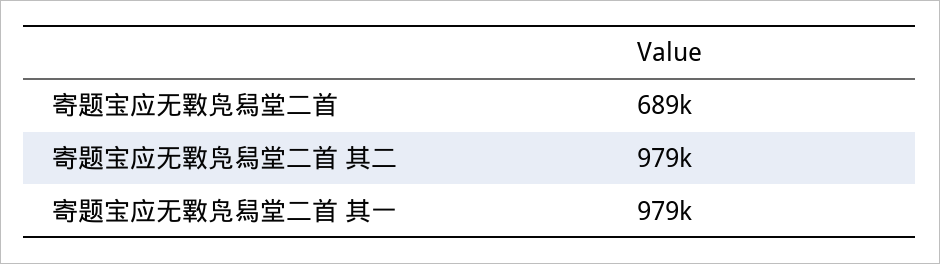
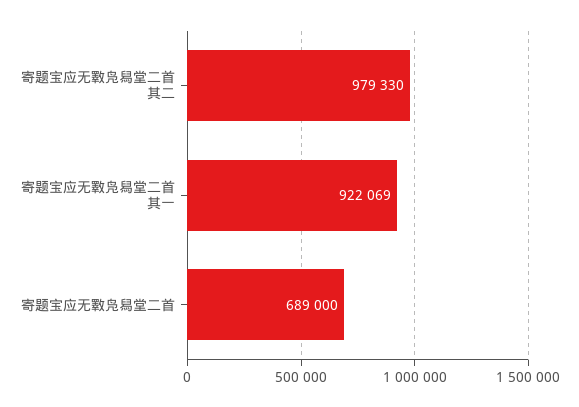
  {
    "寄题宝应无斁凫舄堂二首": 689000,
    "寄题宝应无斁凫舄堂二首 其二": 979330,
-   "寄题宝应无斁凫舄堂二首 其一": 979000
+   "寄题宝应无斁凫舄堂二首 其一": 922069
  }

